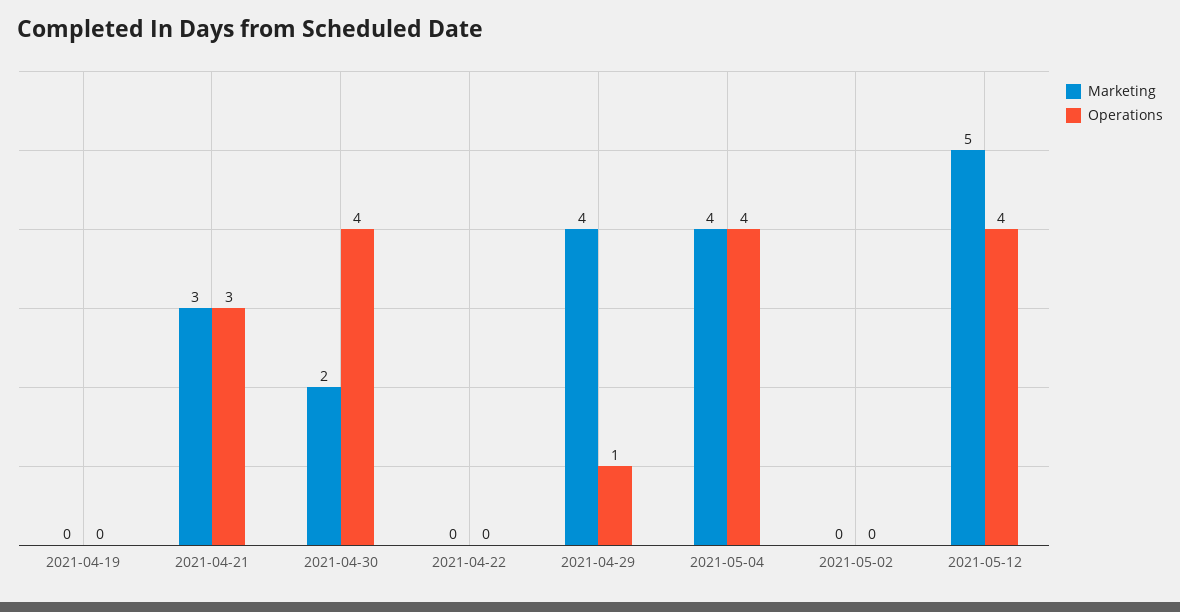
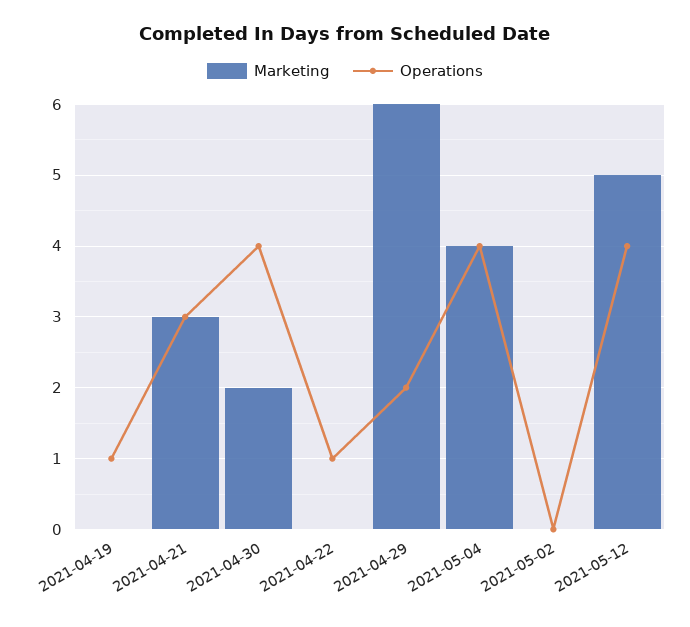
  {
    "Marketing": {
      "2021-04-19": 0,
      "2021-04-21": 3,
      "2021-04-30": 2,
      "2021-04-22": 0,
-     "2021-04-29": 4,
+     "2021-04-29": 6,
      "2021-05-04": 4,
      "2021-05-02": 0,
      "2021-05-12": 5
    },
    "Operations": {
-     "2021-04-19": 0,
+     "2021-04-19": 1,
      "2021-04-21": 3,
      "2021-04-30": 4,
-     "2021-04-22": 0,
+     "2021-04-22": 1,
-     "2021-04-29": 1,
+     "2021-04-29": 2,
      "2021-05-04": 4,
      "2021-05-02": 0,
      "2021-05-12": 4
    }
  }

